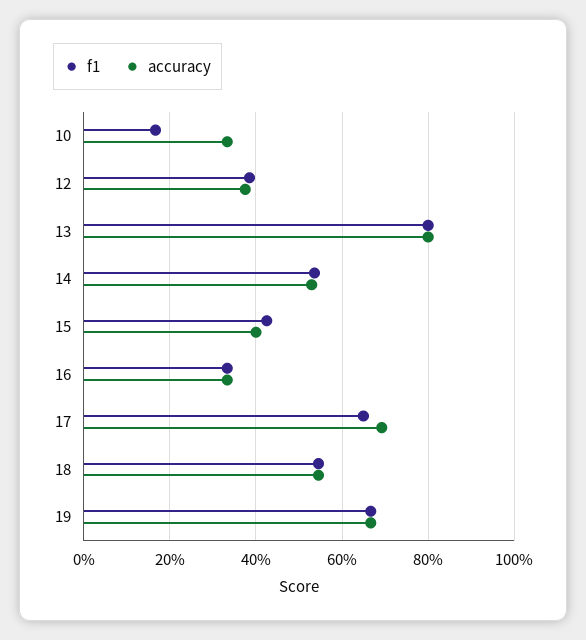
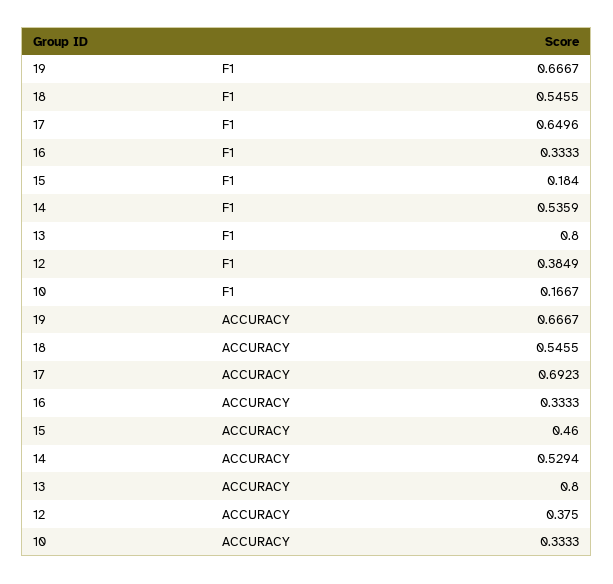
  {
    "f1": {
      "10": 0.1667,
      "12": 0.3849,
      "13": 0.8,
      "14": 0.5359,
-     "15": 0.42,
+     "15": 0.184,
      "16": 0.3333,
      "17": 0.6496,
      "18": 0.5455,
      "19": 0.6667
    },
    "accuracy": {
      "10": 0.3333,
      "12": 0.375,
      "13": 0.8,
      "14": 0.5294,
-     "15": 0.4,
+     "15": 0.46,
      "16": 0.3333,
      "17": 0.6923,
      "18": 0.5455,
      "19": 0.6667
    }
  }

